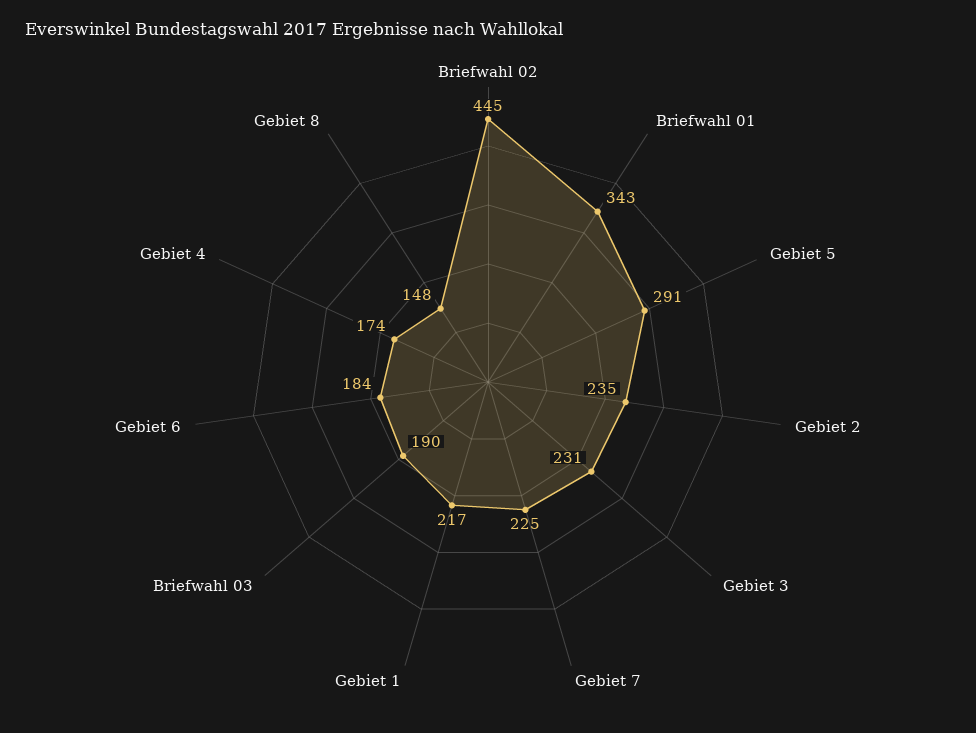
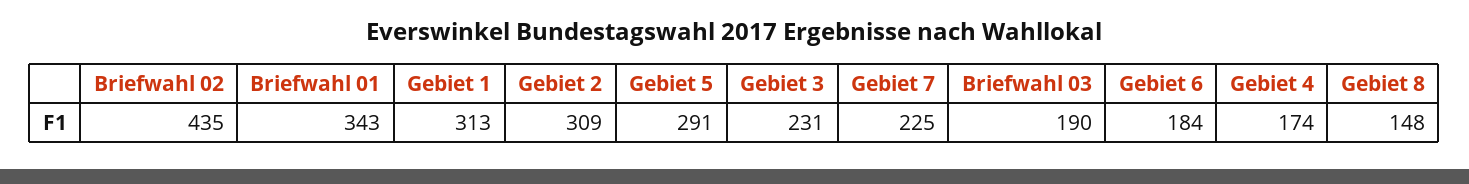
  {
-   "Briefwahl 02": 445,
+   "Briefwahl 02": 435,
    "Briefwahl 01": 343,
    "Gebiet 5": 291,
-   "Gebiet 2": 235,
+   "Gebiet 2": 309,
    "Gebiet 3": 231,
    "Gebiet 7": 225,
-   "Gebiet 1": 217,
+   "Gebiet 1": 313,
    "Briefwahl 03": 190,
    "Gebiet 6": 184,
    "Gebiet 4": 174,
    "Gebiet 8": 148
  }

